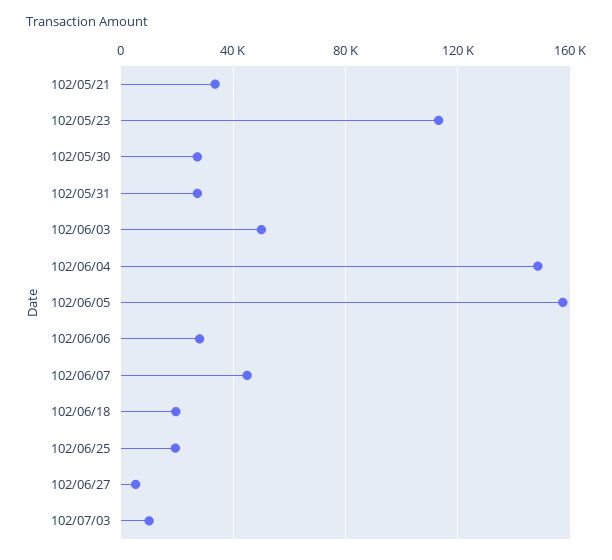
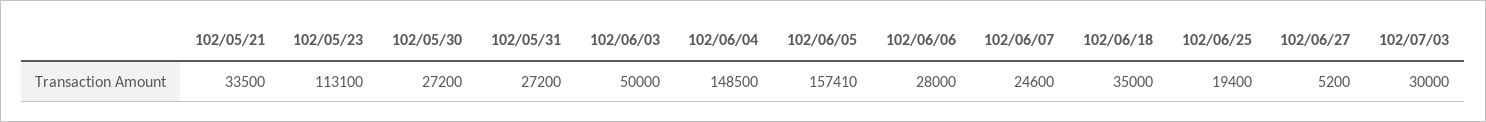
  {
    "102/05/21": 33500,
    "102/05/23": 113100,
    "102/05/30": 27200,
    "102/05/31": 27200,
    "102/06/03": 50000,
    "102/06/04": 148500,
    "102/06/05": 157410,
    "102/06/06": 28000,
-   "102/06/07": 45000,
+   "102/06/07": 24600,
-   "102/06/18": 20000,
+   "102/06/18": 35000,
    "102/06/25": 19400,
    "102/06/27": 5200,
-   "102/07/03": 10000
+   "102/07/03": 30000
  }

